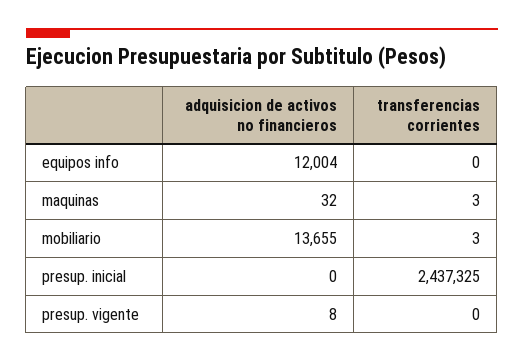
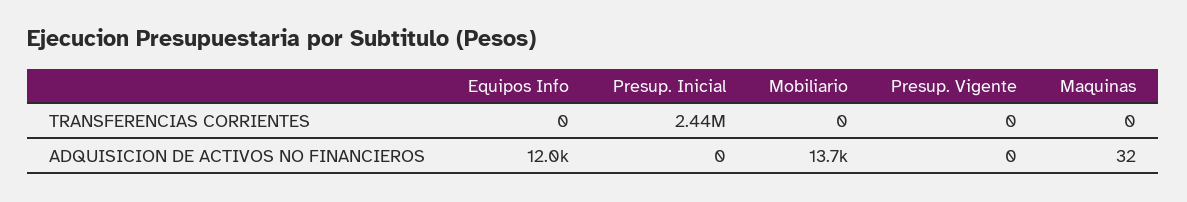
  {
    "adquisicion de activos no financieros": {
      "equipos info": 12004,
      "maquinas": 32,
      "mobiliario": 13655,
      "presup. inicial": 0,
-     "presup. vigente": 8
+     "presup. vigente": 0
    },
    "transferencias corrientes": {
      "equipos info": 0,
-     "maquinas": 3,
+     "maquinas": 0,
-     "mobiliario": 3,
+     "mobiliario": 0,
      "presup. inicial": 2437325,
      "presup. vigente": 0
    }
  }

